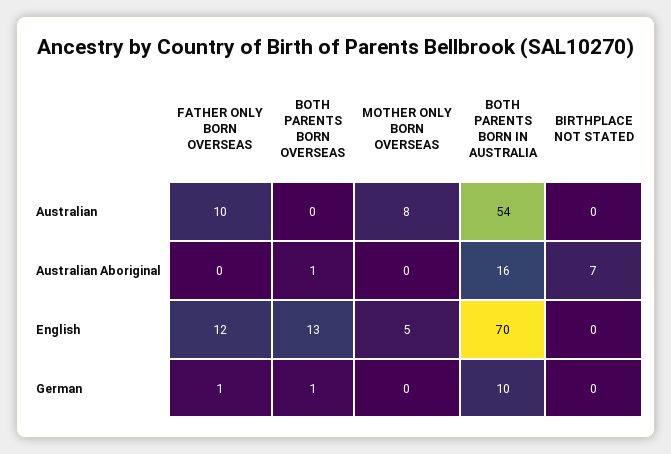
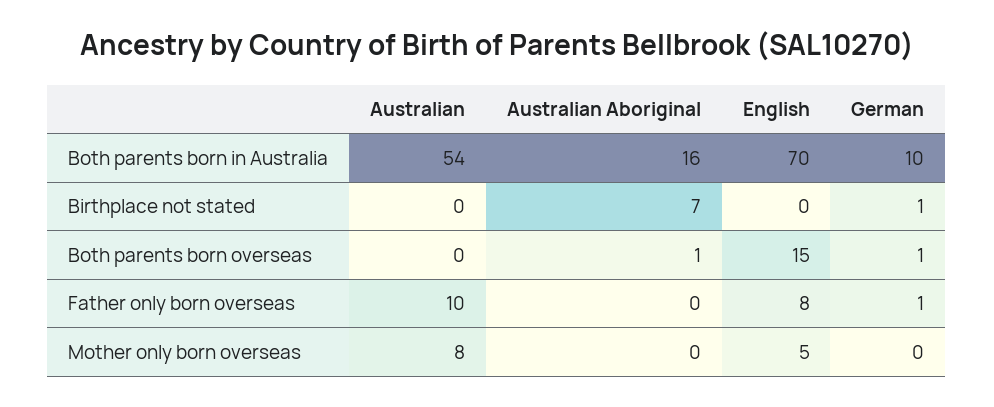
  {
    "FATHER ONLY BORN OVERSEAS": {
      "Australian": 10,
      "Australian Aboriginal": 0,
-     "English": 12,
+     "English": 8,
      "German": 1
    },
    "BOTH PARENTS BORN OVERSEAS": {
      "Australian": 0,
      "Australian Aboriginal": 1,
-     "English": 13,
+     "English": 15,
      "German": 1
    },
    "MOTHER ONLY BORN OVERSEAS": {
      "Australian": 8,
      "Australian Aboriginal": 0,
      "English": 5,
      "German": 0
    },
    "BOTH PARENTS BORN IN AUSTRALIA": {
      "Australian": 54,
      "Australian Aboriginal": 16,
      "English": 70,
      "German": 10
    },
    "BIRTHPLACE NOT STATED": {
      "Australian": 0,
      "Australian Aboriginal": 7,
      "English": 0,
-     "German": 0
+     "German": 1
    }
  }

